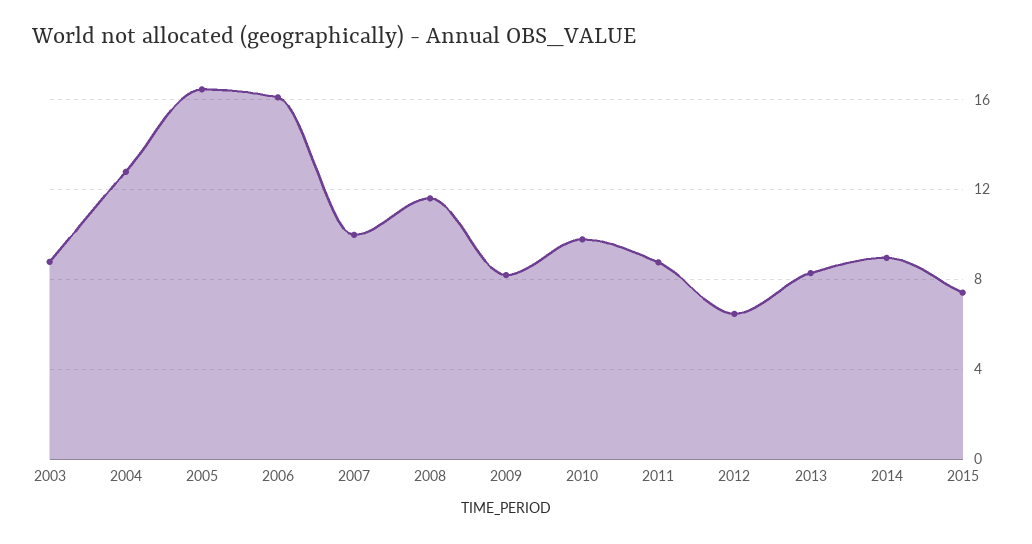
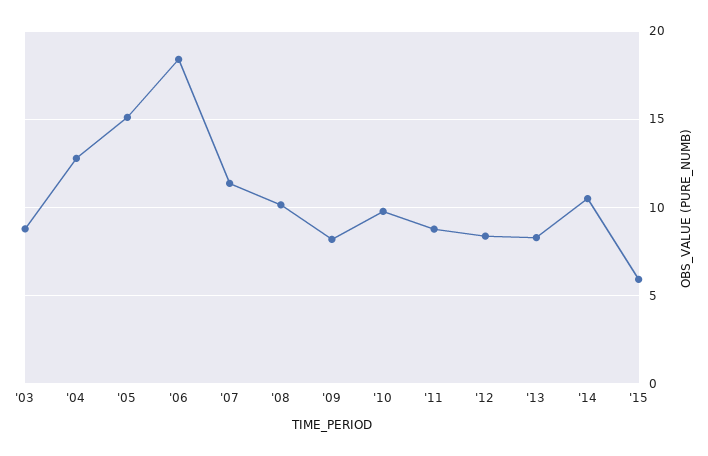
  {
    "2003": 9,
    "2004": 13,
-   "2005": 16.5,
+   "2005": 15,
-   "2006": 16,
+   "2006": 18.5,
-   "2007": 10,
+   "2007": 11.5,
-   "2008": 11.5,
+   "2008": 10,
    "2009": 8,
    "2010": 10,
    "2011": 9,
-   "2012": 6.5,
+   "2012": 8.5,
    "2013": 8.5,
-   "2014": 9,
+   "2014": 10.5,
-   "2015": 7.5
+   "2015": 6
  }

